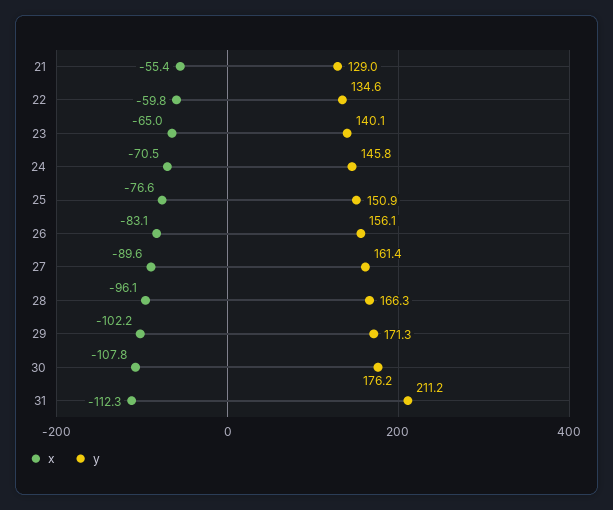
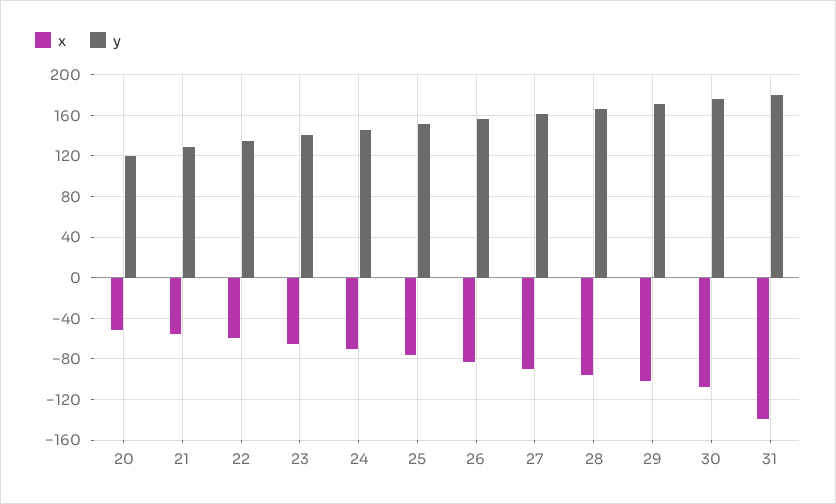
  {
    "x": {
      "21": -55.4,
      "22": -59.8,
      "23": -65,
      "24": -70.5,
      "25": -76.6,
      "26": -83.1,
      "27": -89.6,
      "28": -96.1,
      "29": -102.2,
      "30": -107.8,
-     "31": -112.3
+     "31": -140,
+     "20": -50
    },
    "y": {
      "21": 129,
      "22": 134.6,
      "23": 140.1,
      "24": 145.8,
      "25": 150.9,
      "26": 156.1,
      "27": 161.4,
      "28": 166.3,
      "29": 171.3,
      "30": 176.2,
-     "31": 211.2
+     "31": 180,
+     "20": 120
    }
  }

